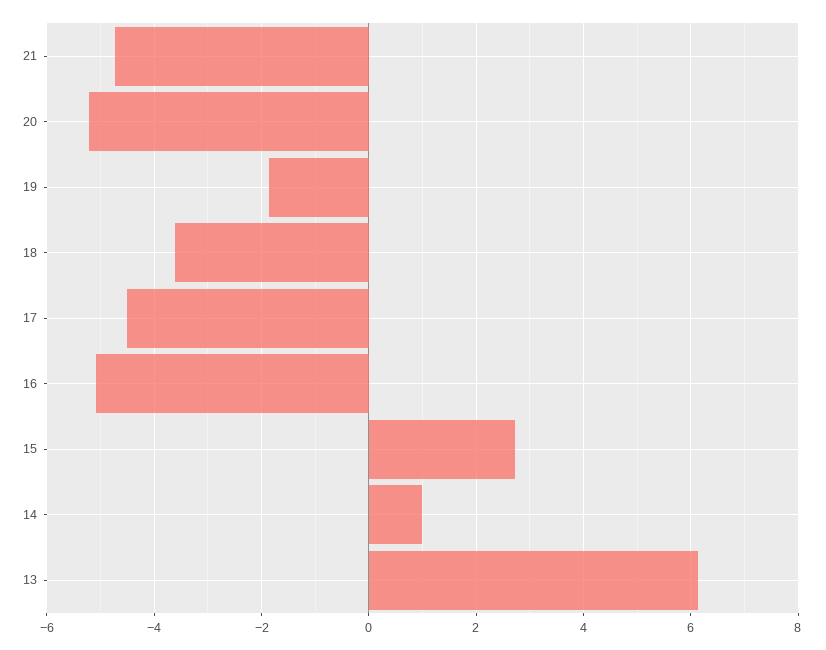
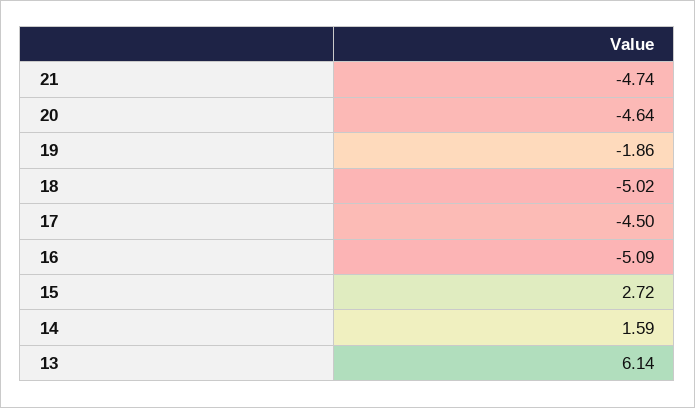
  {
    "21": -4.74,
-   "20": -5.2,
+   "20": -4.64,
    "19": -1.86,
-   "18": -3.6,
+   "18": -5.02,
    "17": -4.5,
    "16": -5.09,
    "15": 2.72,
-   "14": 1,
+   "14": 1.59,
    "13": 6.14
  }

